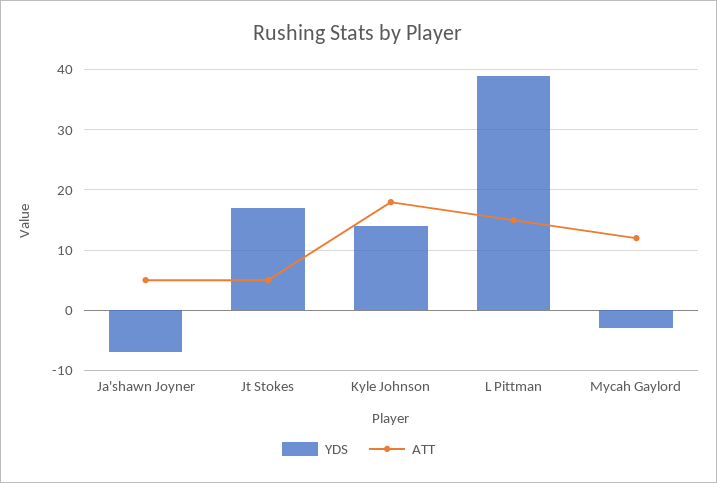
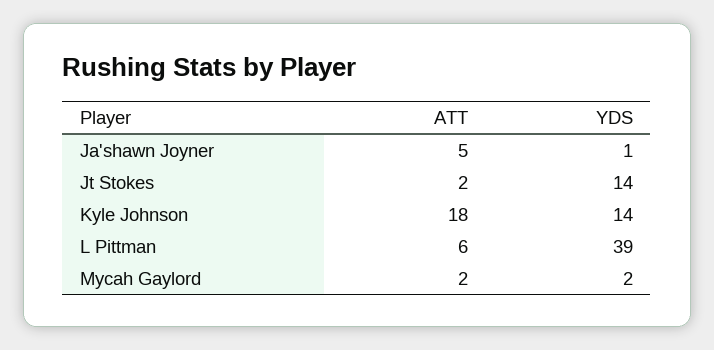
  {
    "YDS": {
-     "Ja'shawn Joyner": -7,
+     "Ja'shawn Joyner": 1,
-     "Jt Stokes": 17,
+     "Jt Stokes": 14,
      "Kyle Johnson": 14,
      "L Pittman": 39,
-     "Mycah Gaylord": -3
+     "Mycah Gaylord": 2
    },
    "ATT": {
      "Ja'shawn Joyner": 5,
-     "Jt Stokes": 5,
+     "Jt Stokes": 2,
      "Kyle Johnson": 18,
-     "L Pittman": 15,
+     "L Pittman": 6,
-     "Mycah Gaylord": 12
+     "Mycah Gaylord": 2
    }
  }

